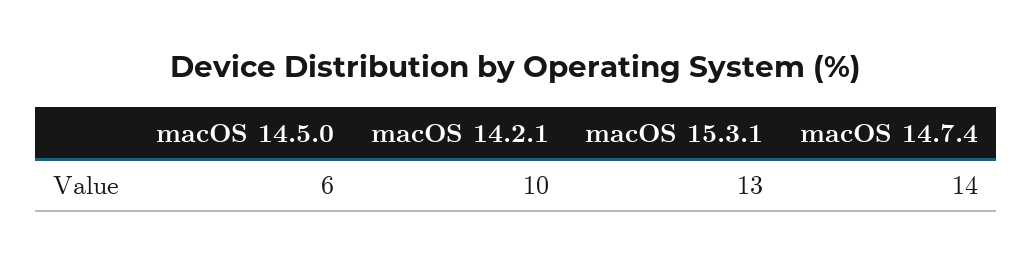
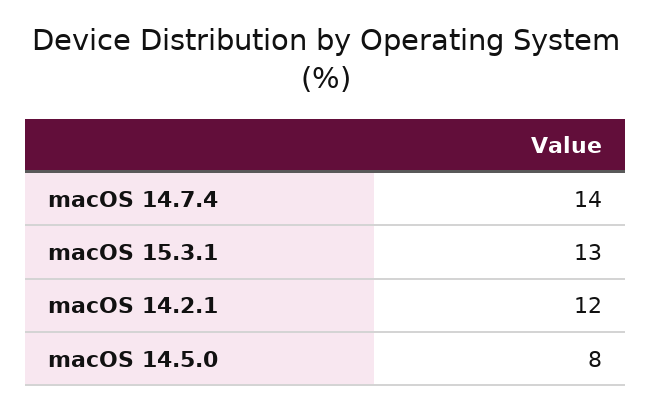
  {
-   "macOS 14.5.0": 6,
+   "macOS 14.5.0": 8,
-   "macOS 14.2.1": 10,
+   "macOS 14.2.1": 12,
    "macOS 15.3.1": 13,
    "macOS 14.7.4": 14
  }

